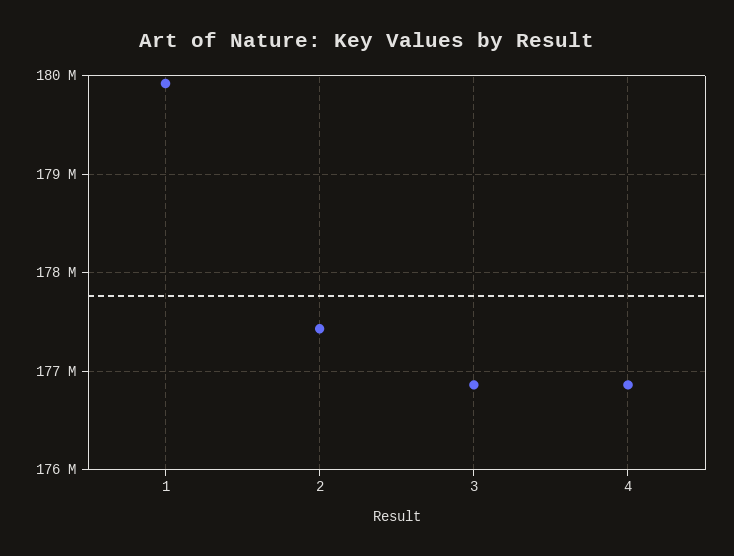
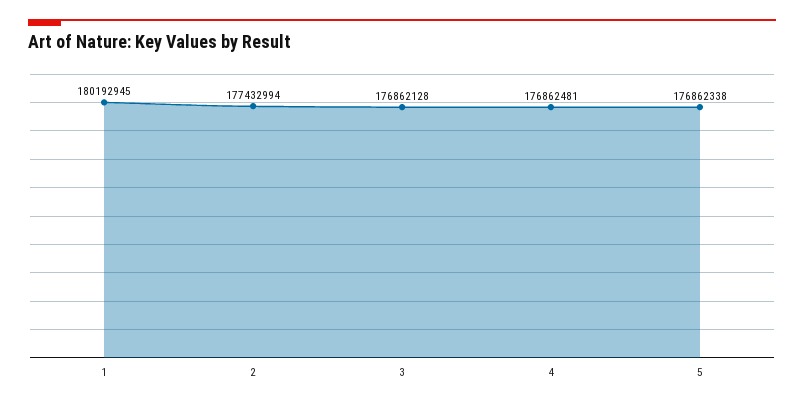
  {
-   "1": 179900000,
+   "1": 180192945,
    "2": 177432994,
    "3": 176862128,
-   "4": 176862481
+   "4": 176862481,
+   "5": 176862338
  }

